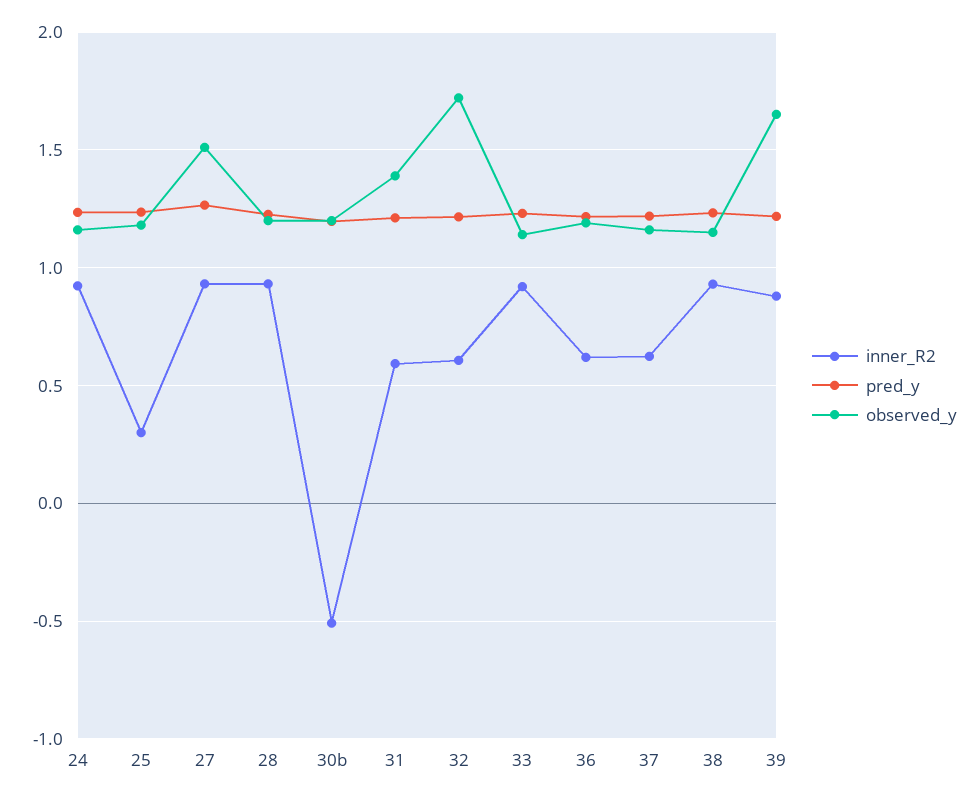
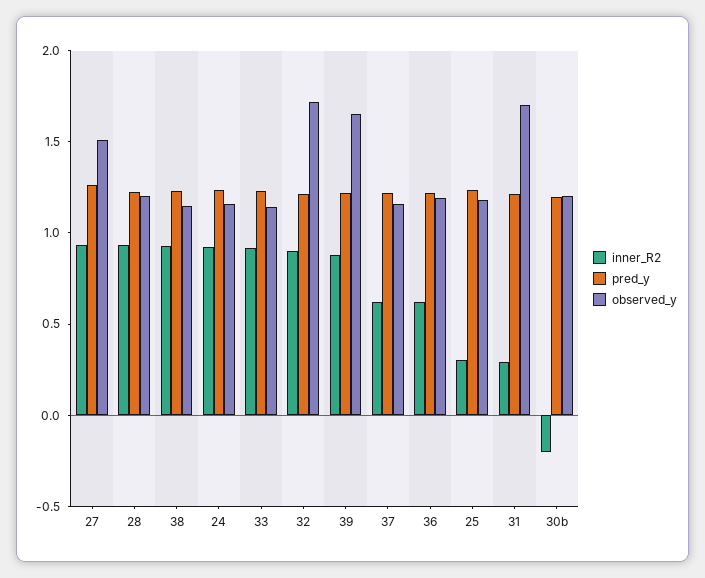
  {
    "inner_R2": {
      "24": 0.9,
      "25": 0.3,
      "27": 0.95,
      "28": 0.95,
-     "30b": -0.5,
+     "30b": -0.2,
-     "31": 0.6,
+     "31": 0.3,
-     "32": 0.6,
+     "32": 0.9,
      "33": 0.9,
      "36": 0.6,
      "37": 0.6,
      "38": 0.95,
      "39": 0.9
    },
    "pred_y": {
      "24": 1.25,
      "25": 1.25,
      "27": 1.25,
      "28": 1.25,
      "30b": 1.2,
      "31": 1.2,
      "32": 1.2,
      "33": 1.25,
      "36": 1.2,
      "37": 1.2,
      "38": 1.25,
      "39": 1.2
    },
    "observed_y": {
      "24": 1.15,
      "25": 1.2,
      "27": 1.5,
      "28": 1.2,
      "30b": 1.2,
-     "31": 1.4,
+     "31": 1.7,
      "32": 1.7,
      "33": 1.15,
      "36": 1.2,
      "37": 1.15,
      "38": 1.15,
      "39": 1.65
    }
  }

